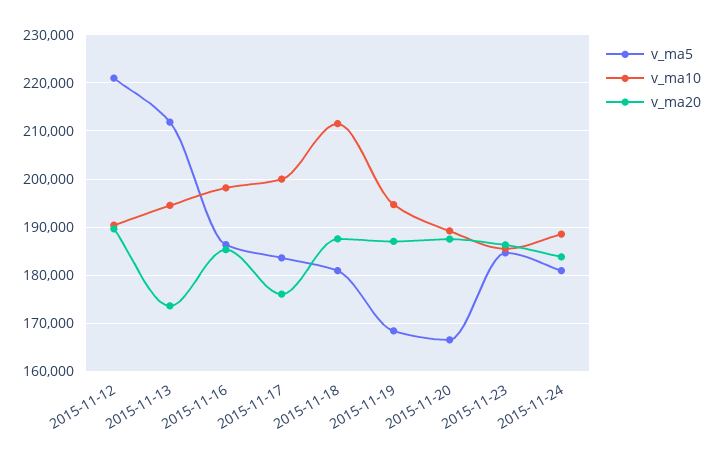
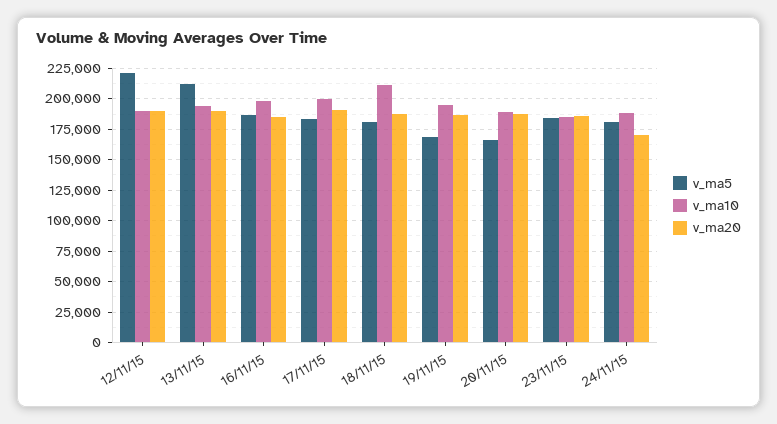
  {
    "v_ma5": {
      "2015-11-12": 220000,
      "2015-11-13": 212000,
      "2015-11-16": 186000,
      "2015-11-17": 184000,
      "2015-11-18": 180000,
      "2015-11-19": 168000,
      "2015-11-20": 166000,
      "2015-11-23": 184000,
      "2015-11-24": 180000
    },
    "v_ma10": {
      "2015-11-12": 190000,
      "2015-11-13": 194000,
      "2015-11-16": 198000,
      "2015-11-17": 200000,
      "2015-11-18": 212000,
      "2015-11-19": 194000,
      "2015-11-20": 190000,
      "2015-11-23": 186000,
      "2015-11-24": 188000
    },
    "v_ma20": {
      "2015-11-12": 190000,
-     "2015-11-13": 174000,
+     "2015-11-13": 190000,
      "2015-11-16": 186000,
-     "2015-11-17": 176000,
+     "2015-11-17": 190000,
      "2015-11-18": 188000,
      "2015-11-19": 188000,
      "2015-11-20": 188000,
      "2015-11-23": 186000,
-     "2015-11-24": 184000
+     "2015-11-24": 170000
    }
  }

